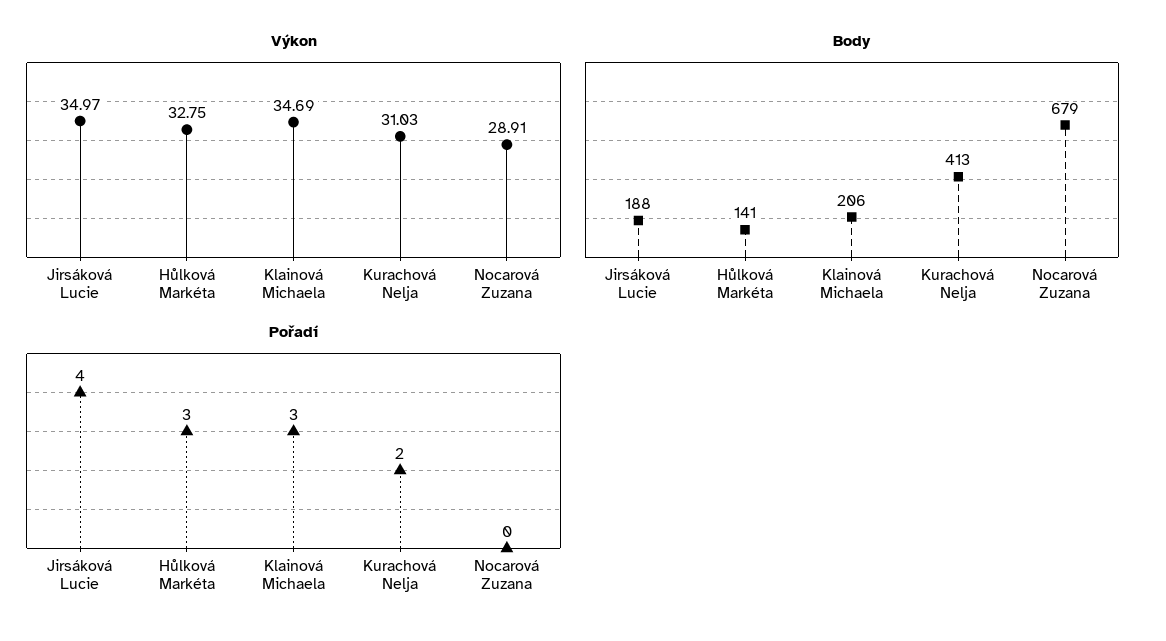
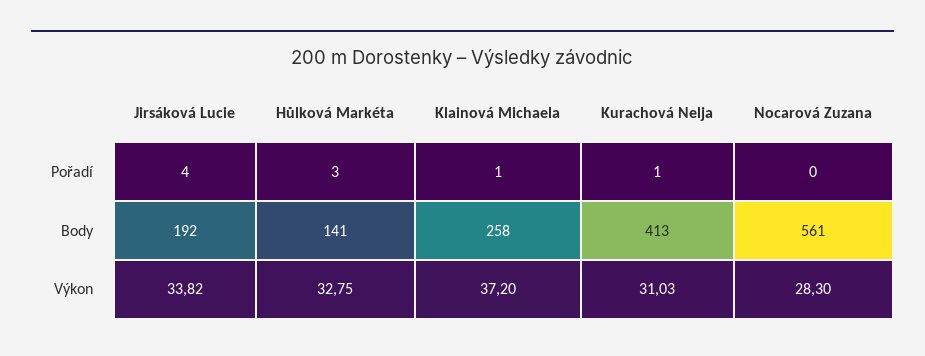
  {
    "Výkon": {
-     "Jirsáková Lucie": 34.97,
+     "Jirsáková Lucie": 33.82,
      "Hůlková Markéta": 32.75,
-     "Klainová Michaela": 34.69,
+     "Klainová Michaela": 37.2,
      "Kurachová Nelja": 31.03,
-     "Nocarová Zuzana": 28.91
+     "Nocarová Zuzana": 28.3
    },
    "Body": {
-     "Jirsáková Lucie": 188,
+     "Jirsáková Lucie": 192,
      "Hůlková Markéta": 141,
-     "Klainová Michaela": 206,
+     "Klainová Michaela": 258,
      "Kurachová Nelja": 413,
-     "Nocarová Zuzana": 679
+     "Nocarová Zuzana": 561
    },
    "Pořadí": {
      "Jirsáková Lucie": 4,
      "Hůlková Markéta": 3,
-     "Klainová Michaela": 3,
+     "Klainová Michaela": 1,
-     "Kurachová Nelja": 2,
+     "Kurachová Nelja": 1,
      "Nocarová Zuzana": 0
    }
  }

